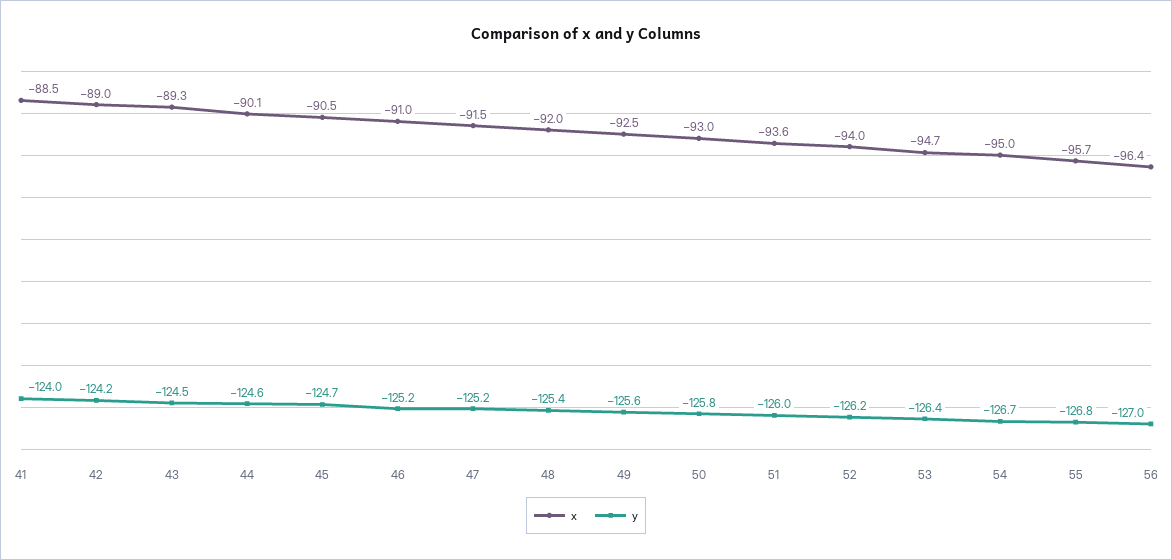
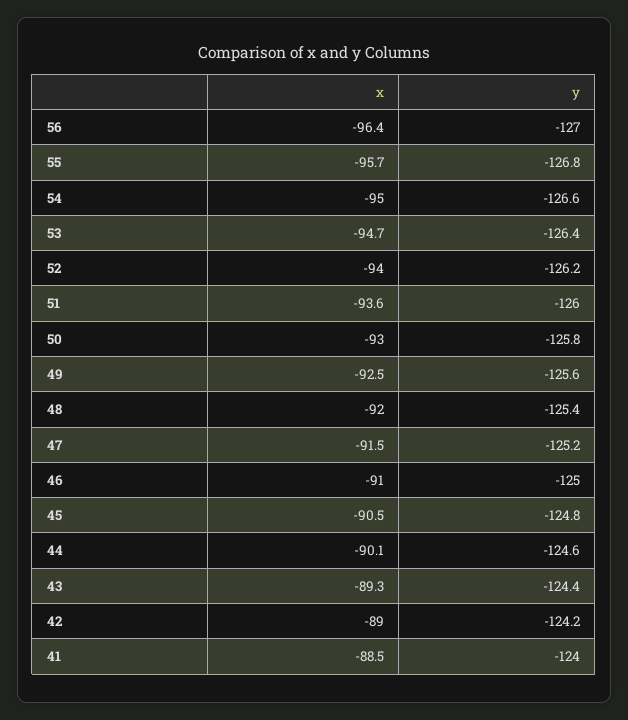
  {
    "x": {
      "41": -88.5,
      "42": -89,
      "43": -89.3,
      "44": -90.1,
      "45": -90.5,
      "46": -91,
      "47": -91.5,
      "48": -92,
      "49": -92.5,
      "50": -93,
      "51": -93.6,
      "52": -94,
      "53": -94.7,
      "54": -95,
      "55": -95.7,
      "56": -96.4
    },
    "y": {
      "41": -124,
      "42": -124.2,
-     "43": -124.5,
+     "43": -124.4,
      "44": -124.6,
-     "45": -124.7,
+     "45": -124.8,
-     "46": -125.2,
+     "46": -125,
      "47": -125.2,
      "48": -125.4,
      "49": -125.6,
      "50": -125.8,
      "51": -126,
      "52": -126.2,
      "53": -126.4,
-     "54": -126.7,
+     "54": -126.6,
      "55": -126.8,
      "56": -127
    }
  }

